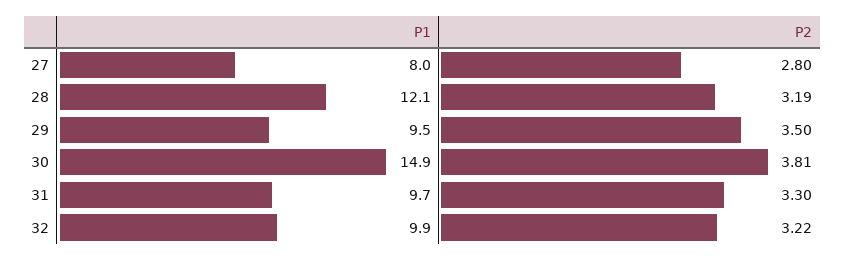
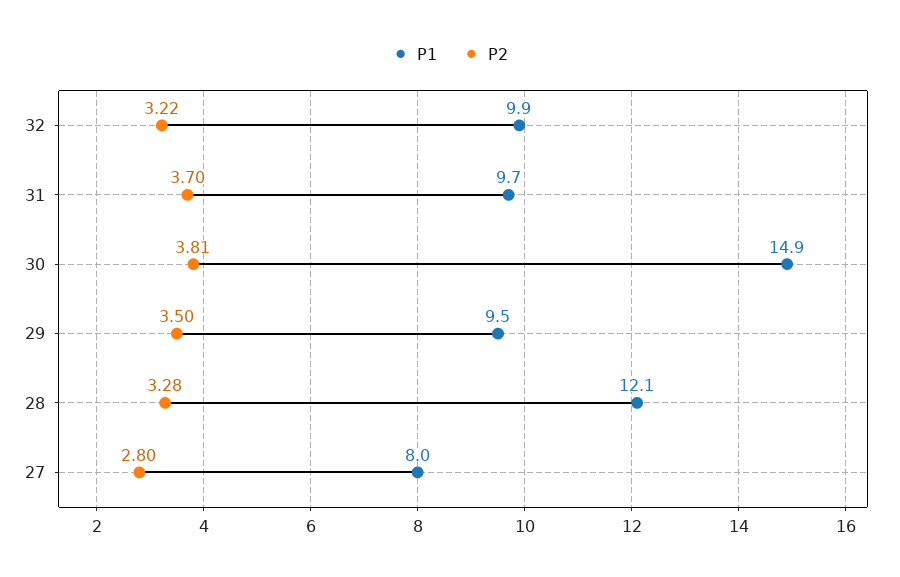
  {
    "P1": {
      "27": 8,
      "28": 12.1,
      "29": 9.5,
      "30": 14.9,
      "31": 9.7,
      "32": 9.9
    },
    "P2": {
      "27": 2.8,
-     "28": 3.19,
+     "28": 3.28,
      "29": 3.5,
      "30": 3.81,
-     "31": 3.3,
+     "31": 3.7,
      "32": 3.22
    }
  }

